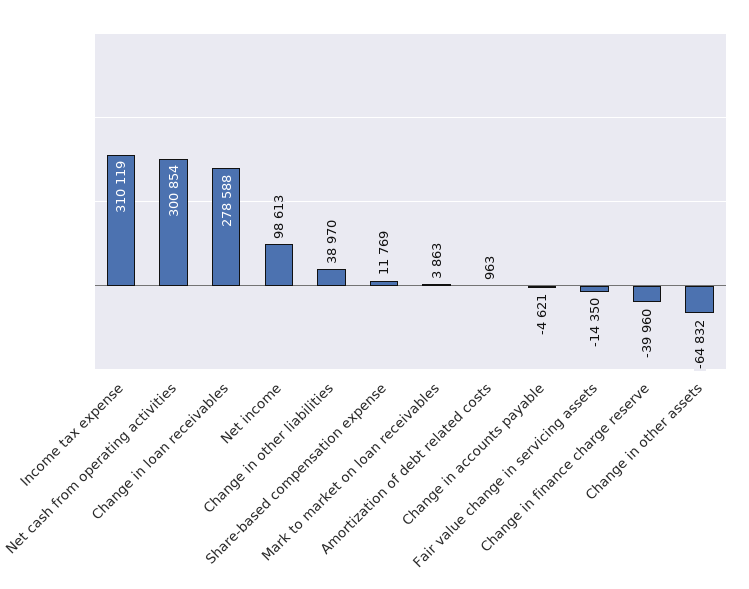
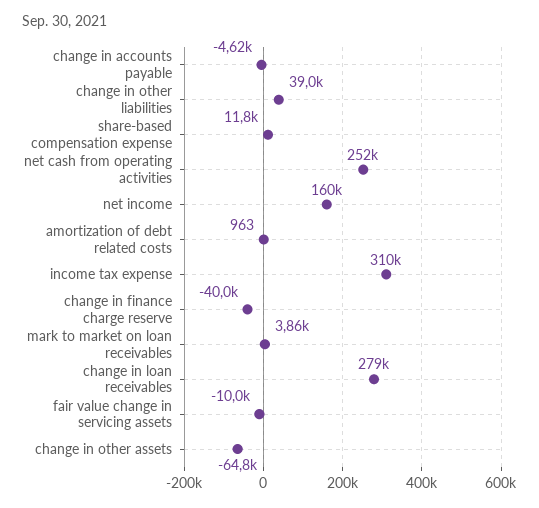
  {
    "Income tax expense": 310119,
-   "Net cash from operating activities": 300854,
+   "Net cash from operating activities": 252000,
    "Change in loan receivables": 278588,
-   "Net income": 98613,
+   "Net income": 160000,
    "Change in other liabilities": 38970,
    "Share-based compensation expense": 11769,
    "Mark to market on loan receivables": 3863,
    "Amortization of debt related costs": 963,
    "Change in accounts payable": -4621,
-   "Fair value change in servicing assets": -14350,
+   "Fair value change in servicing assets": -10000,
    "Change in finance charge reserve": -39960,
    "Change in other assets": -64832
  }

